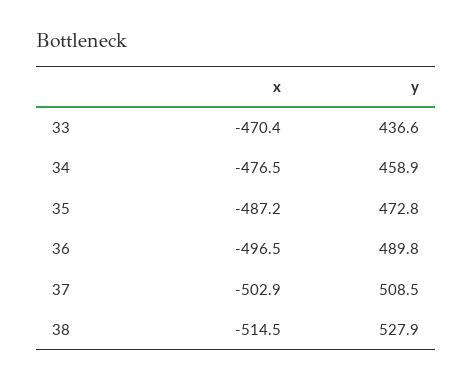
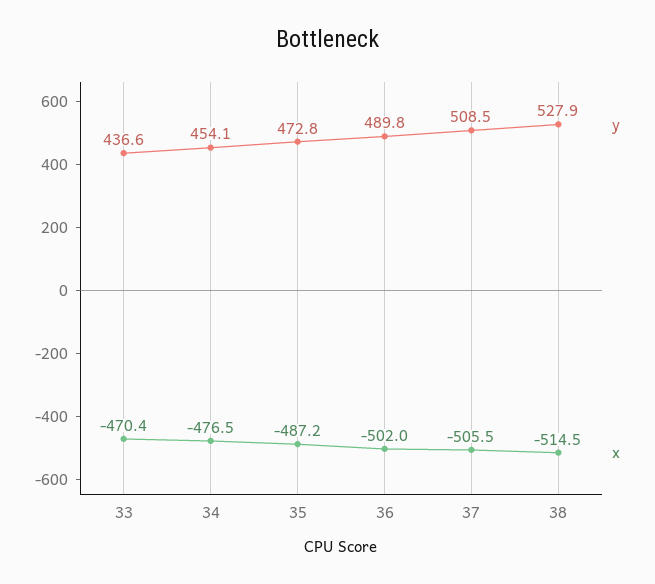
  {
    "x": {
      "33": -470.4,
      "34": -476.5,
      "35": -487.2,
-     "36": -496.5,
+     "36": -502,
-     "37": -502.9,
+     "37": -505.5,
      "38": -514.5
    },
    "y": {
      "33": 436.6,
-     "34": 458.9,
+     "34": 454.1,
      "35": 472.8,
      "36": 489.8,
      "37": 508.5,
      "38": 527.9
    }
  }

